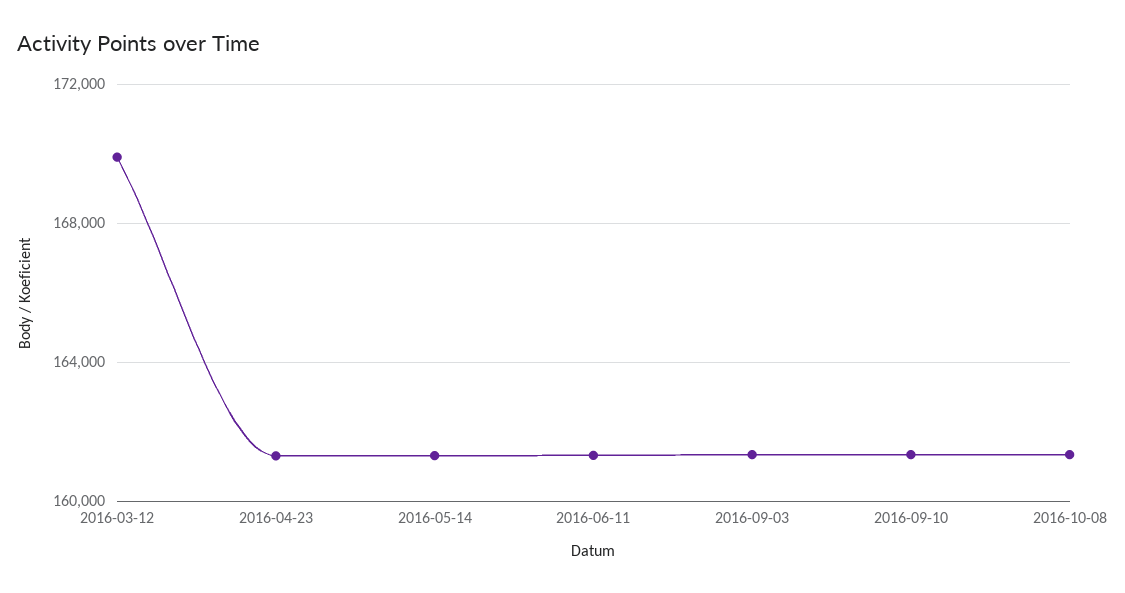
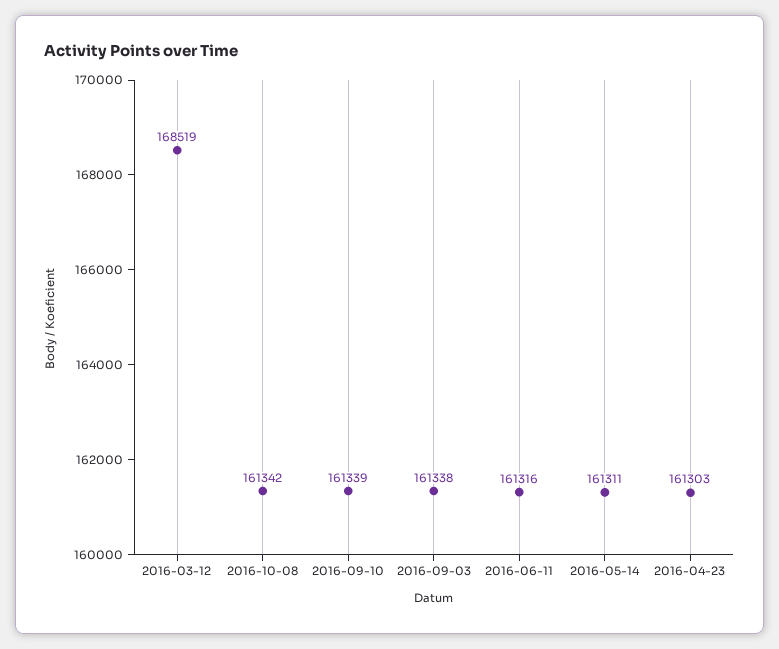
  {
-   "2016-03-12": 170000,
+   "2016-03-12": 168519,
    "2016-04-23": 161303,
    "2016-05-14": 161311,
    "2016-06-11": 161316,
    "2016-09-03": 161338,
    "2016-09-10": 161339,
    "2016-10-08": 161342
  }

